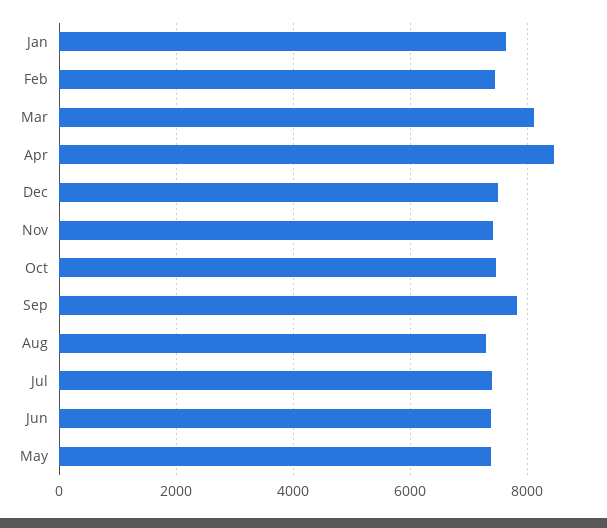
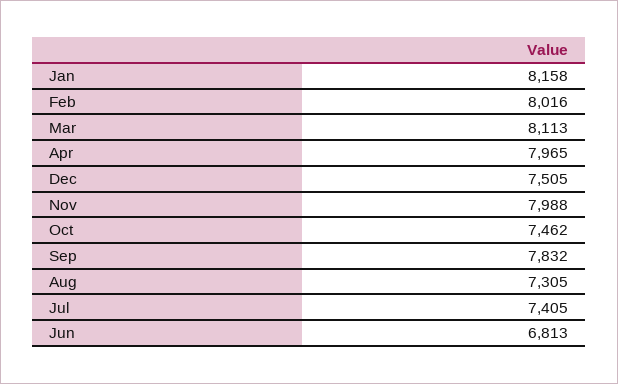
  {
-   "Jan": 7600,
+   "Jan": 8158,
-   "Feb": 7400,
+   "Feb": 8016,
    "Mar": 8113,
-   "Apr": 8400,
+   "Apr": 7965,
    "Dec": 7505,
-   "Nov": 7400,
+   "Nov": 7988,
    "Oct": 7462,
    "Sep": 7832,
    "Aug": 7305,
    "Jul": 7405,
-   "Jun": 7400,
+   "Jun": 6813
-   "May": 7400
  }

